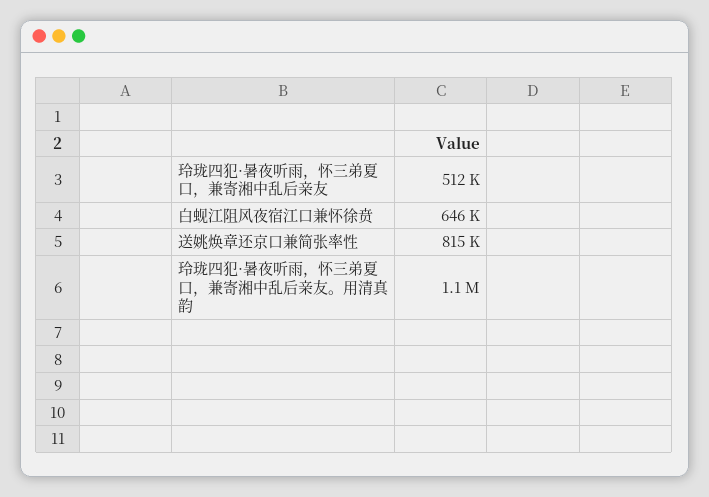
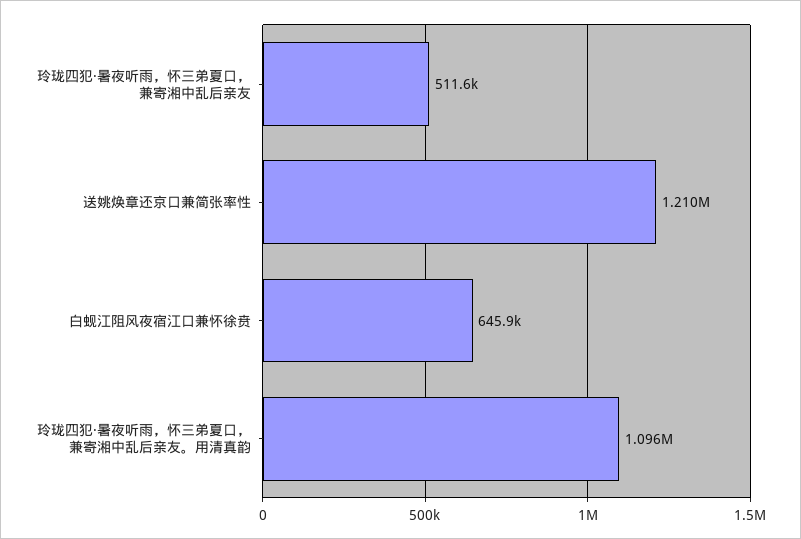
  {
    "玲珑四犯·暑夜听雨，怀三弟夏口，兼寄湘中乱后亲友": 511600,
    "白蚬江阻风夜宿江口兼怀徐贲": 645900,
-   "送姚焕章还京口兼简张率性": 815000,
+   "送姚焕章还京口兼简张率性": 1210000,
    "玲珑四犯·暑夜听雨，怀三弟夏口，兼寄湘中乱后亲友。用清真韵": 1096000
  }

